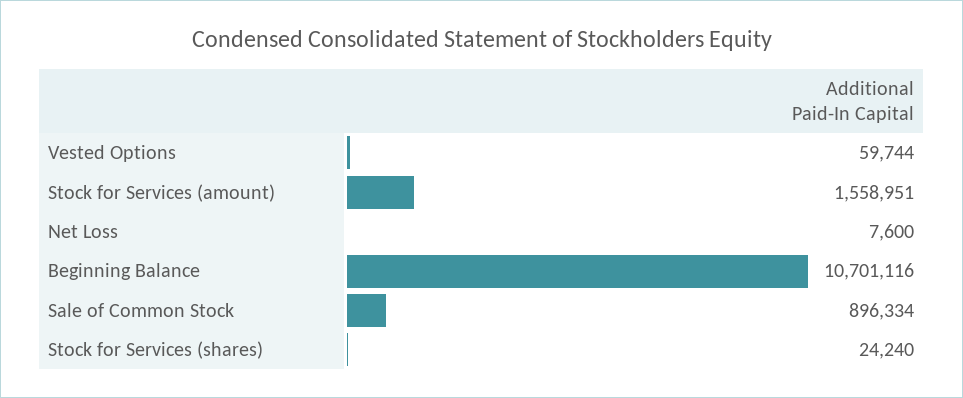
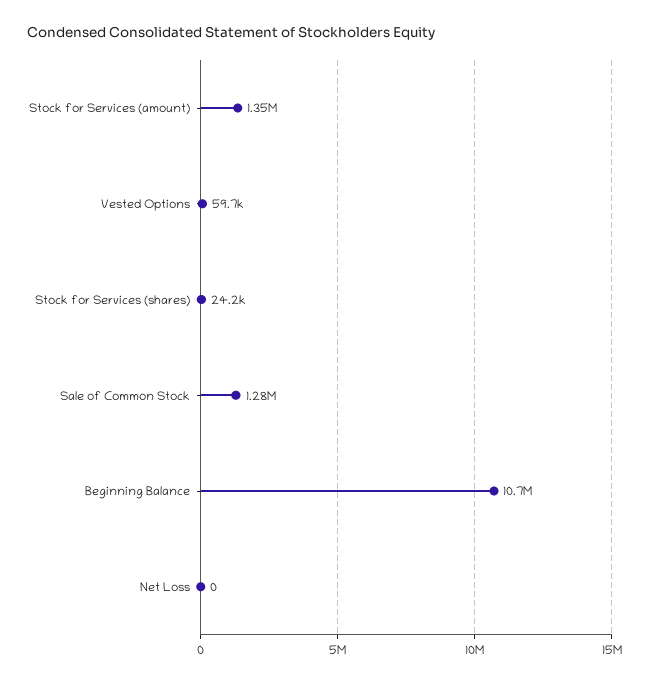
  {
    "Vested Options": 59744,
-   "Stock for Services (amount)": 1558951,
+   "Stock for Services (amount)": 1350000,
-   "Net Loss": 7600,
+   "Net Loss": 0,
    "Beginning Balance": 10701116,
-   "Sale of Common Stock": 896334,
+   "Sale of Common Stock": 1280000,
    "Stock for Services (shares)": 24240
  }

